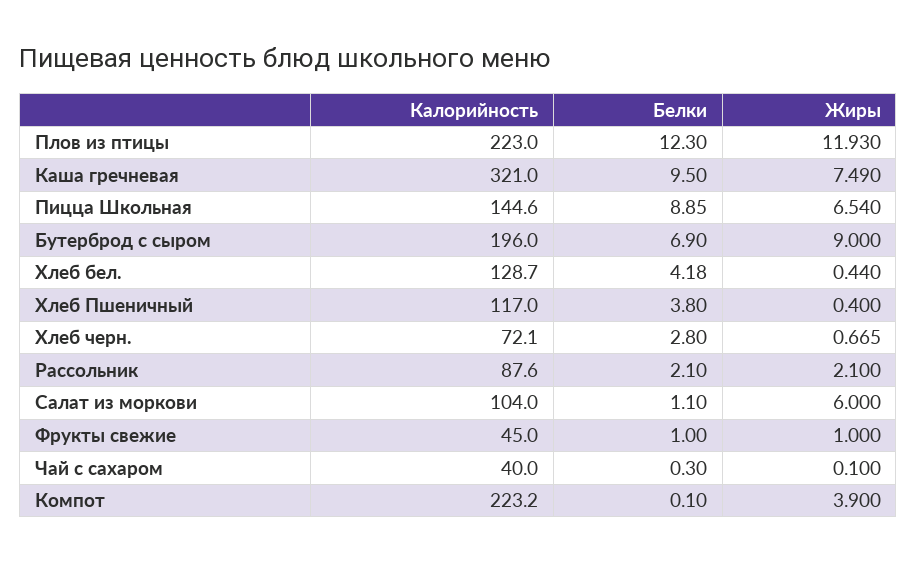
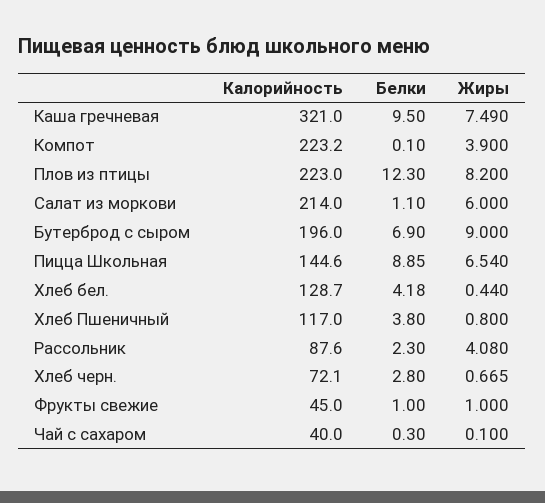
  {
    "Калорийность": {
      "Плов из птицы": 223,
      "Каша гречневая": 321,
      "Пицца Школьная": 144.6,
      "Бутерброд с сыром": 196,
      "Хлеб бел.": 128.7,
      "Хлеб Пшеничный": 117,
      "Хлеб черн.": 72.1,
      "Рассольник": 87.6,
-     "Салат из моркови": 104,
+     "Салат из моркови": 214,
      "Фрукты свежие": 45,
      "Чай с сахаром": 40,
      "Компот": 223.2
    },
    "Белки": {
      "Плов из птицы": 12.3,
      "Каша гречневая": 9.5,
      "Пицца Школьная": 8.85,
      "Бутерброд с сыром": 6.9,
      "Хлеб бел.": 4.18,
      "Хлеб Пшеничный": 3.8,
      "Хлеб черн.": 2.8,
-     "Рассольник": 2.1,
+     "Рассольник": 2.3,
      "Салат из моркови": 1.1,
      "Фрукты свежие": 1,
      "Чай с сахаром": 0.3,
      "Компот": 0.1
    },
    "Жиры": {
-     "Плов из птицы": 11.93,
+     "Плов из птицы": 8.2,
      "Каша гречневая": 7.49,
      "Пицца Школьная": 6.54,
      "Бутерброд с сыром": 9,
      "Хлеб бел.": 0.44,
-     "Хлеб Пшеничный": 0.4,
+     "Хлеб Пшеничный": 0.8,
      "Хлеб черн.": 0.665,
-     "Рассольник": 2.1,
+     "Рассольник": 4.08,
      "Салат из моркови": 6,
      "Фрукты свежие": 1,
      "Чай с сахаром": 0.1,
      "Компот": 3.9
    }
  }

